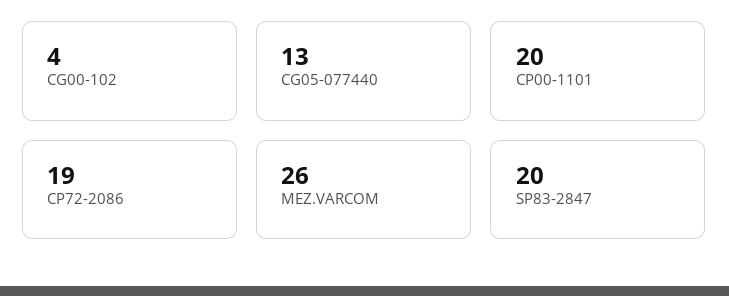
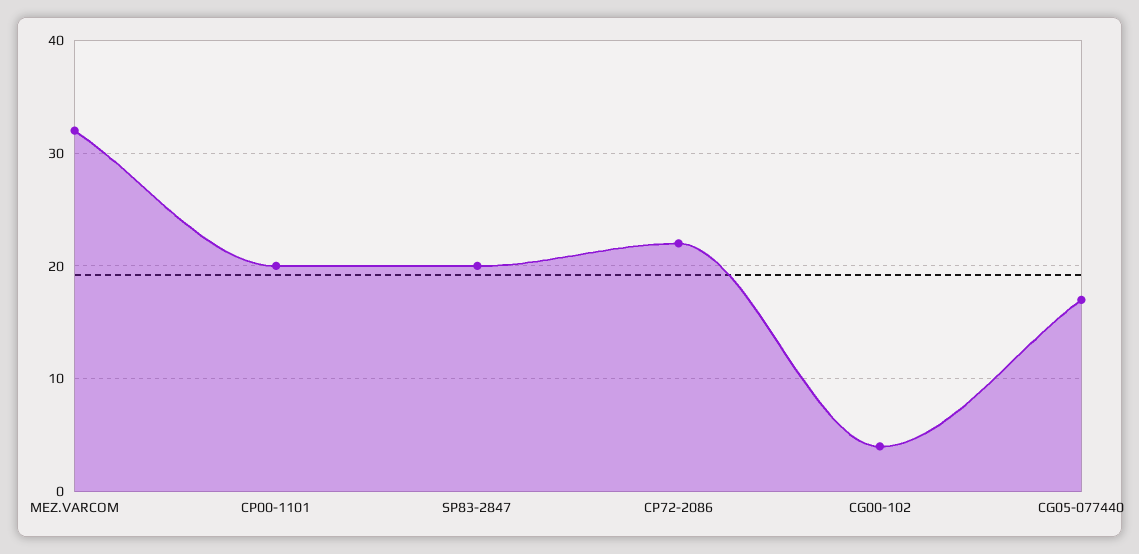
  {
    "CG00-102": 4,
-   "CG05-077440": 13,
+   "CG05-077440": 17,
    "CP00-1101": 20,
-   "CP72-2086": 19,
+   "CP72-2086": 22,
-   "MEZ.VARCOM": 26,
+   "MEZ.VARCOM": 32,
    "SP83-2847": 20
  }

